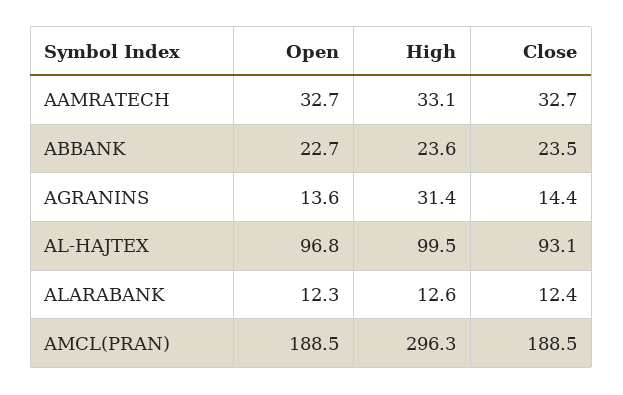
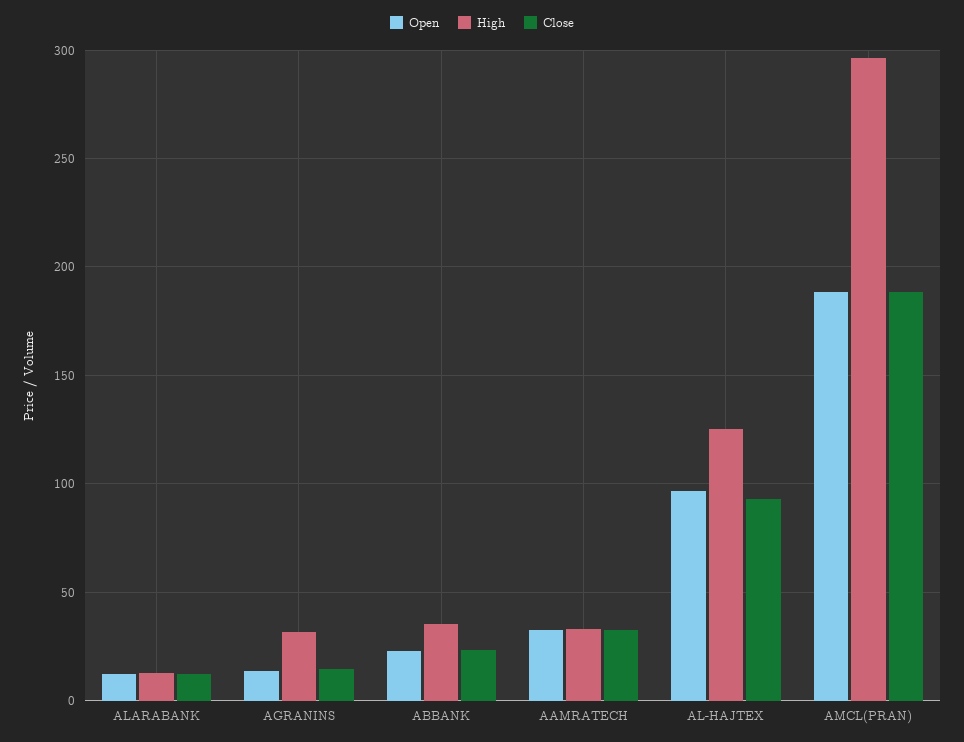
  {
    "Open": {
      "AAMRATECH": 32.7,
      "ABBANK": 22.7,
      "AGRANINS": 13.6,
      "AL-HAJTEX": 96.8,
      "ALARABANK": 12.3,
      "AMCL(PRAN)": 188.5
    },
    "High": {
      "AAMRATECH": 33.1,
-     "ABBANK": 23.6,
+     "ABBANK": 35,
      "AGRANINS": 31.4,
-     "AL-HAJTEX": 99.5,
+     "AL-HAJTEX": 125,
      "ALARABANK": 12.6,
      "AMCL(PRAN)": 296.3
    },
    "Close": {
      "AAMRATECH": 32.7,
      "ABBANK": 23.5,
      "AGRANINS": 14.4,
      "AL-HAJTEX": 93.1,
      "ALARABANK": 12.4,
      "AMCL(PRAN)": 188.5
    }
  }

